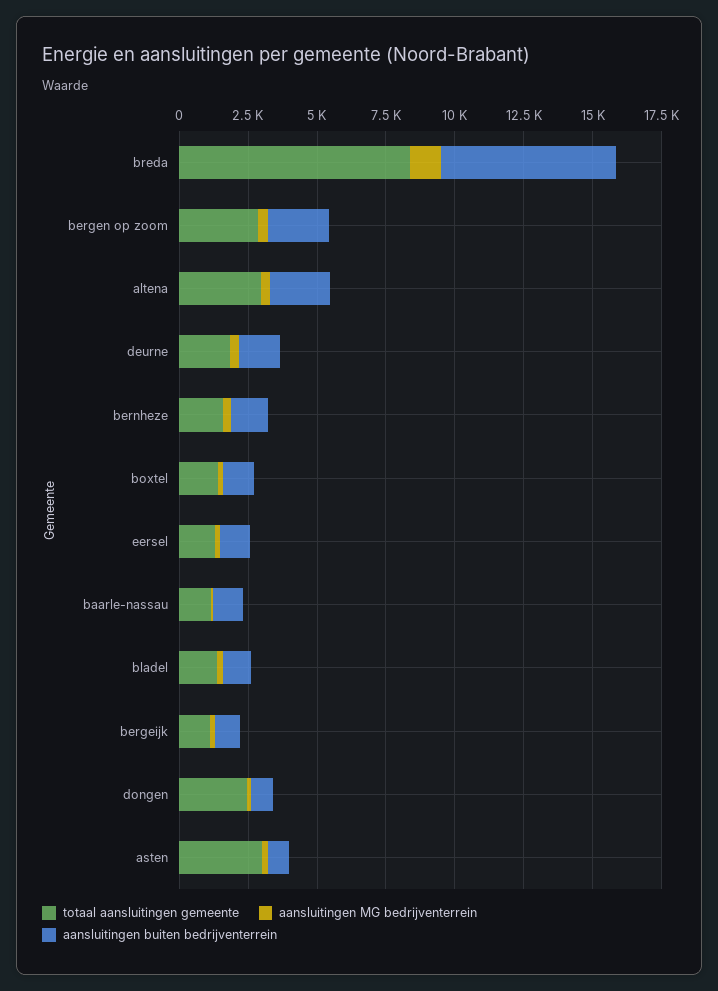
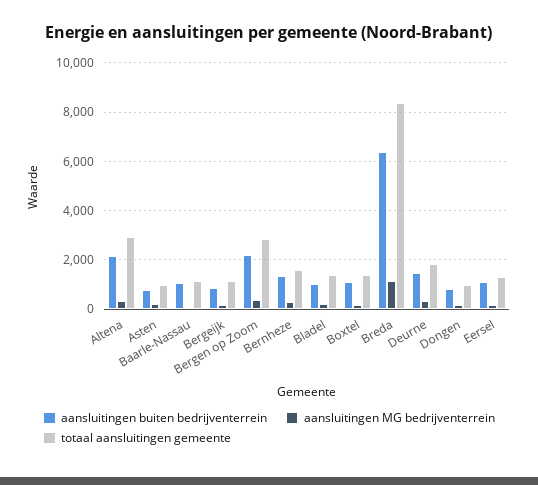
  {
    "totaal aansluitingen gemeente": {
      "breda": 8250,
      "bergen op zoom": 2750,
      "altena": 3000,
      "deurne": 1750,
      "bernheze": 1500,
      "boxtel": 1500,
      "eersel": 1250,
      "baarle-nassau": 1250,
      "bladel": 1500,
      "bergeijk": 1250,
-     "dongen": 2500,
+     "dongen": 1000,
-     "asten": 3000
+     "asten": 1000
    },
    "aansluitingen MG bedrijventerrein": {
      "breda": 1250,
      "bergen op zoom": 250,
      "altena": 250,
      "deurne": 250,
      "bernheze": 250,
      "boxtel": 250,
      "eersel": 250,
      "baarle-nassau": 0,
      "bladel": 250,
      "bergeijk": 250,
      "dongen": 250,
      "asten": 250
    },
    "aansluitingen buiten bedrijventerrein": {
      "breda": 6250,
      "bergen op zoom": 2250,
      "altena": 2250,
      "deurne": 1500,
      "bernheze": 1250,
      "boxtel": 1000,
      "eersel": 1000,
      "baarle-nassau": 1000,
      "bladel": 1000,
      "bergeijk": 1000,
      "dongen": 750,
      "asten": 750
    }
  }

